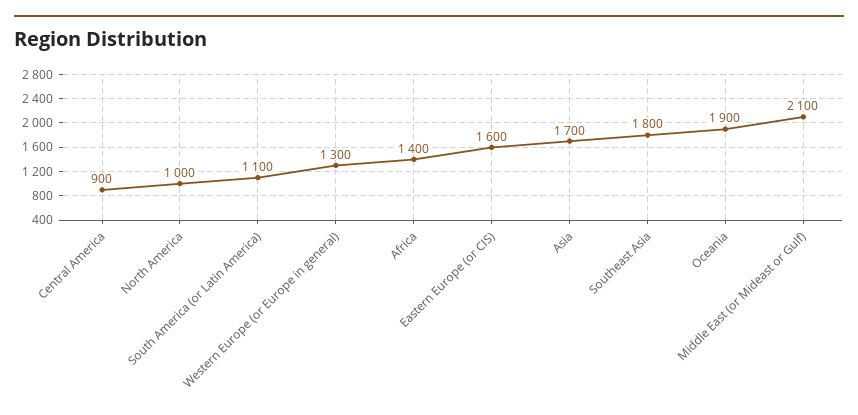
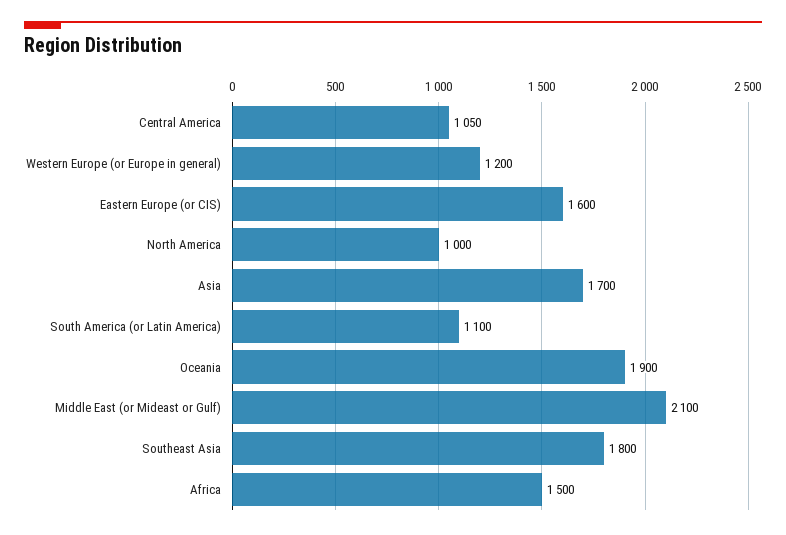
  {
-   "Central America": 900,
+   "Central America": 1050,
    "North America": 1000,
    "South America (or Latin America)": 1100,
-   "Western Europe (or Europe in general)": 1300,
+   "Western Europe (or Europe in general)": 1200,
-   "Africa": 1400,
+   "Africa": 1500,
    "Eastern Europe (or CIS)": 1600,
    "Asia": 1700,
    "Southeast Asia": 1800,
    "Oceania": 1900,
    "Middle East (or Mideast or Gulf)": 2100
  }

